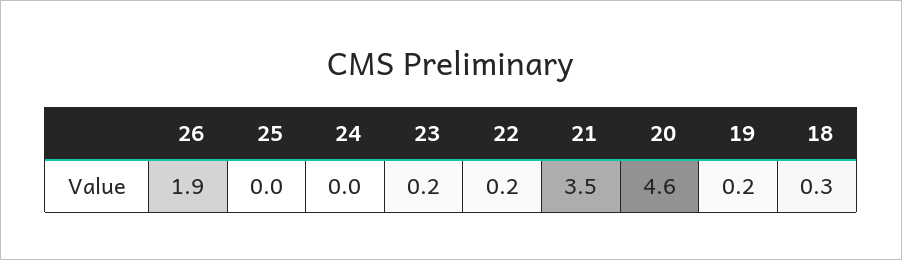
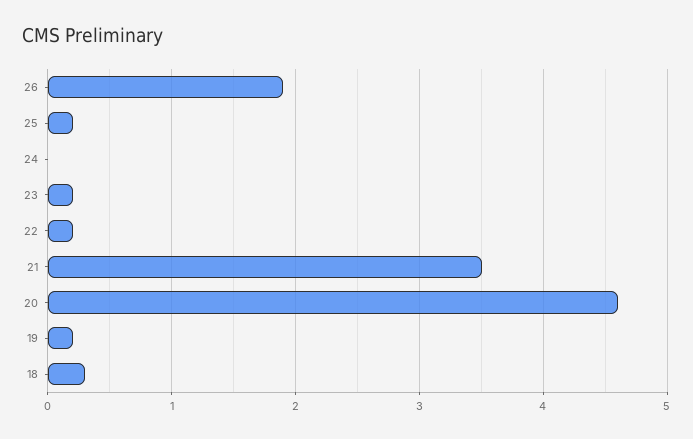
  {
    "26": 1.9,
-   "25": 0,
+   "25": 0.2,
    "24": 0,
    "23": 0.2,
    "22": 0.2,
    "21": 3.5,
    "20": 4.6,
    "19": 0.2,
    "18": 0.3
  }

